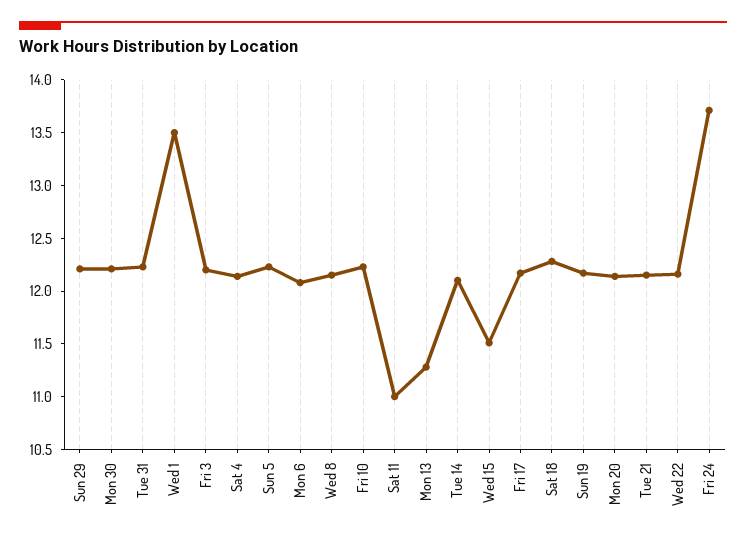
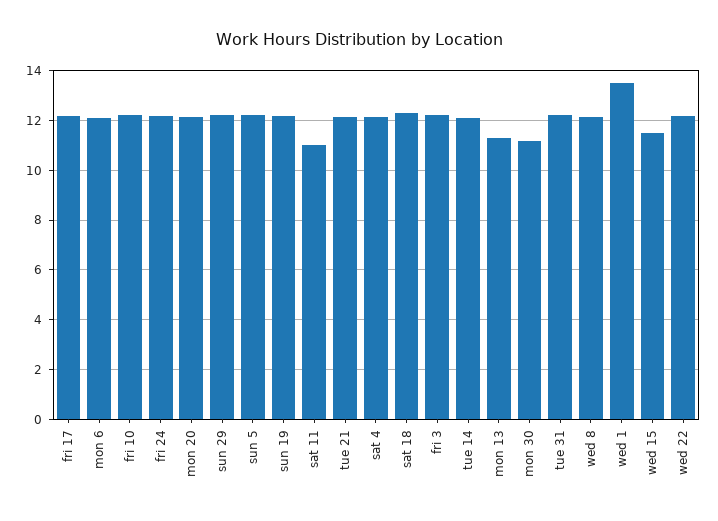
  {
    "Sun 29": 12.2,
-   "Mon 30": 12.2,
+   "Mon 30": 11.25,
    "Tue 31": 12.2,
    "Wed 1": 13.5,
    "Fri 3": 12.2,
    "Sat 4": 12.1,
    "Sun 5": 12.2,
    "Mon 6": 12.1,
    "Wed 8": 12.2,
    "Fri 10": 12.2,
    "Sat 11": 11,
    "Mon 13": 11.3,
    "Tue 14": 12.1,
    "Wed 15": 11.5,
    "Fri 17": 12.2,
    "Sat 18": 12.3,
    "Sun 19": 12.2,
    "Mon 20": 12.1,
    "Tue 21": 12.2,
    "Wed 22": 12.2,
-   "Fri 24": 13.7
+   "Fri 24": 12.25
  }

